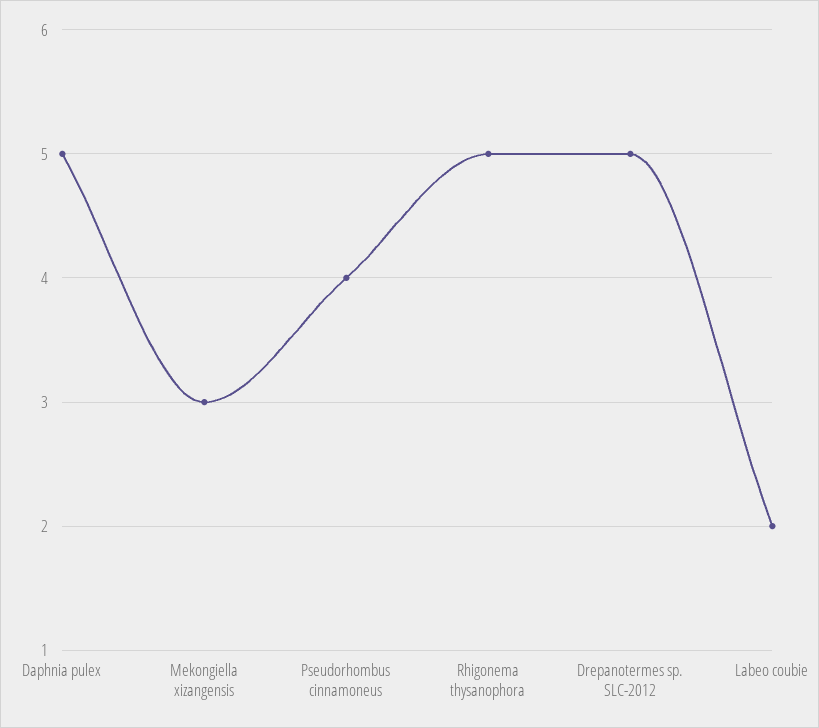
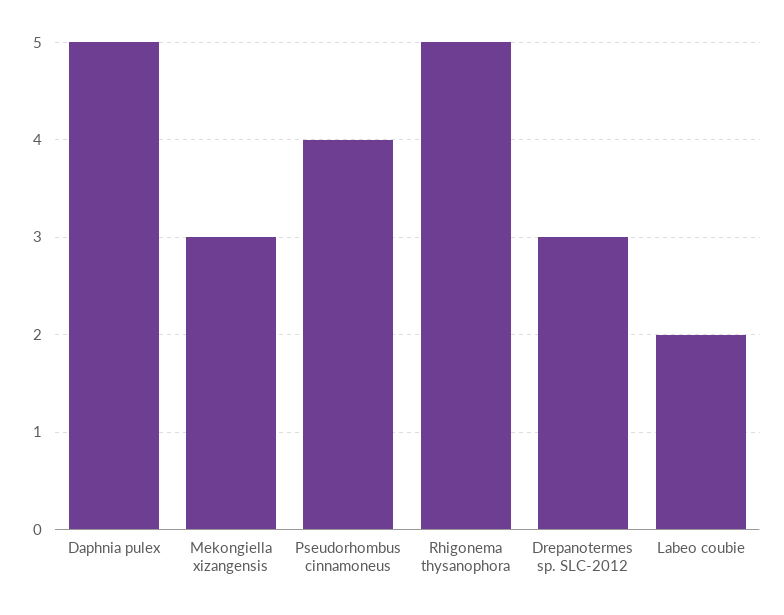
  {
    "Daphnia pulex": 5,
    "Mekongiella xizangensis": 3,
    "Pseudorhombus cinnamoneus": 4,
    "Rhigonema thysanophora": 5,
-   "Drepanotermes sp. SLC-2012": 5,
+   "Drepanotermes sp. SLC-2012": 3,
    "Labeo coubie": 2
  }

